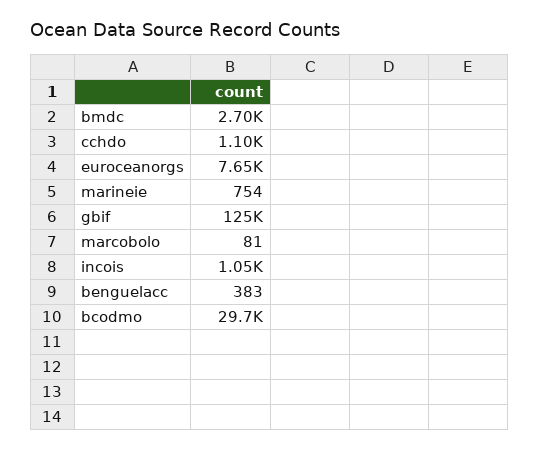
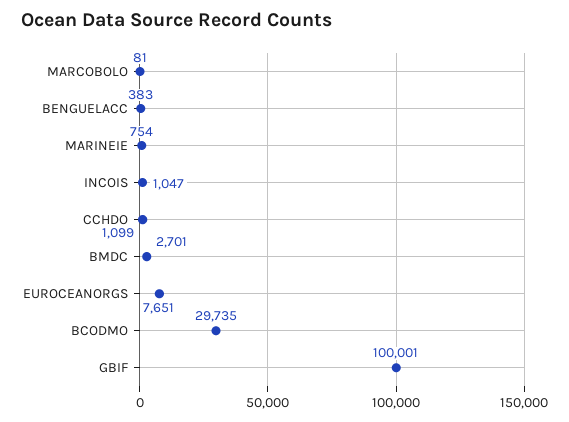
  {
    "bmdc": 2701,
    "cchdo": 1099,
    "euroceanorgs": 7651,
    "marineie": 754,
-   "gbif": 125000,
+   "gbif": 100001,
    "marcobolo": 81,
    "incois": 1047,
    "benguelacc": 383,
    "bcodmo": 29735
  }

